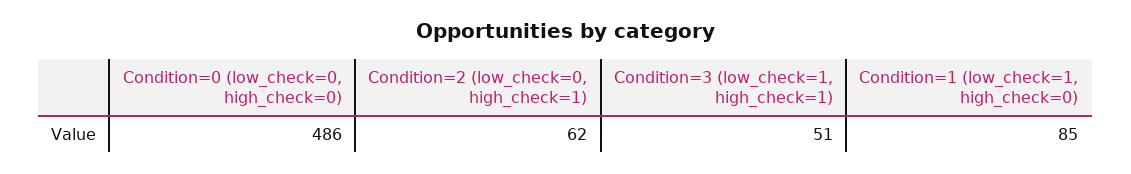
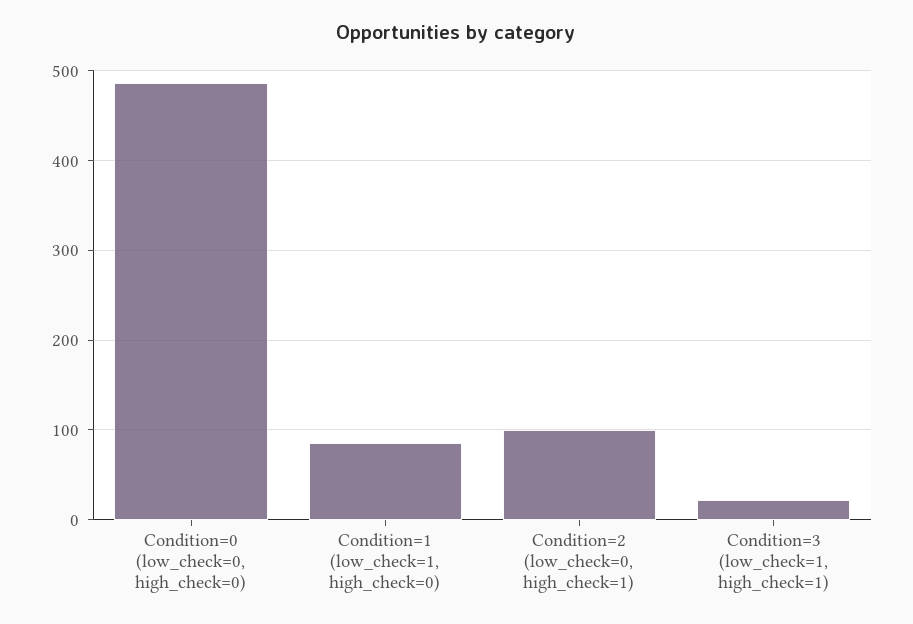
  {
    "Condition=0 (low_check=0, high_check=0)": 486,
-   "Condition=2 (low_check=0, high_check=1)": 62,
+   "Condition=2 (low_check=0, high_check=1)": 100,
-   "Condition=3 (low_check=1, high_check=1)": 51,
+   "Condition=3 (low_check=1, high_check=1)": 20,
    "Condition=1 (low_check=1, high_check=0)": 85
  }

